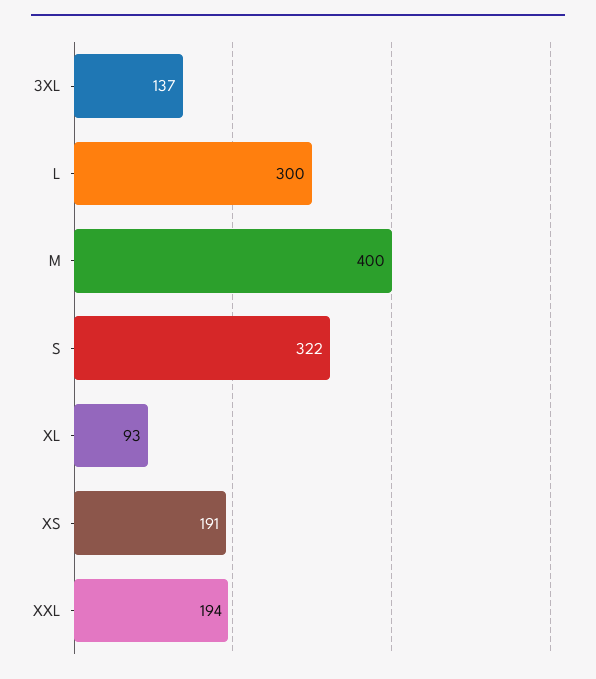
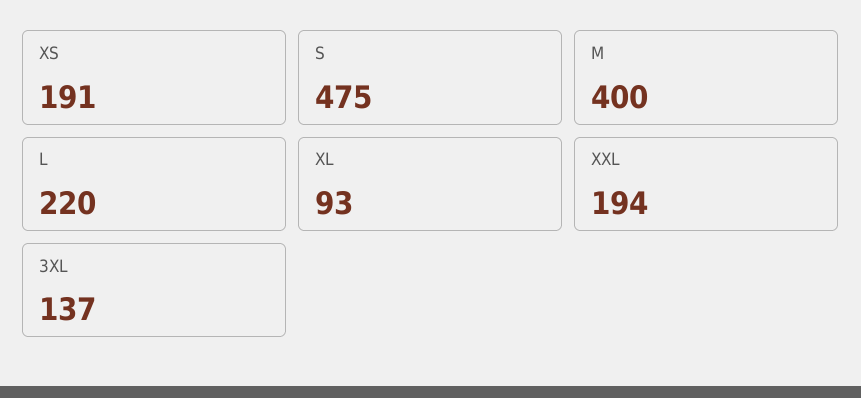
  {
    "3XL": 137,
-   "L": 300,
+   "L": 220,
    "M": 400,
-   "S": 322,
+   "S": 475,
    "XL": 93,
    "XS": 191,
    "XXL": 194
  }

